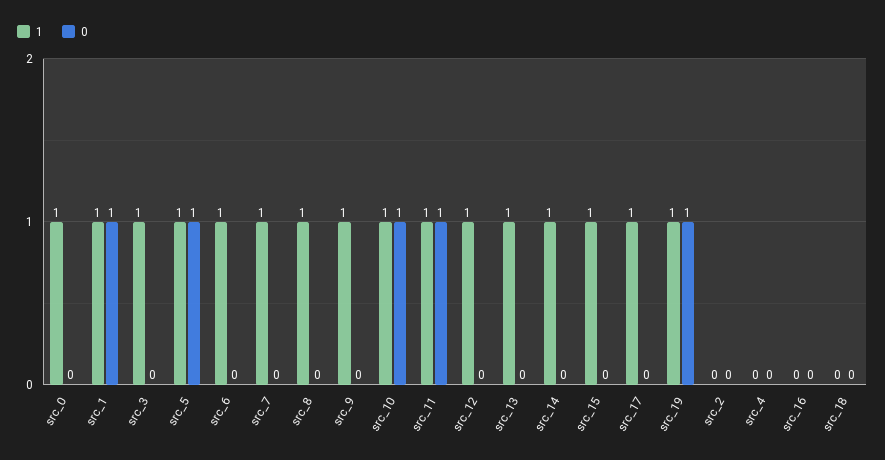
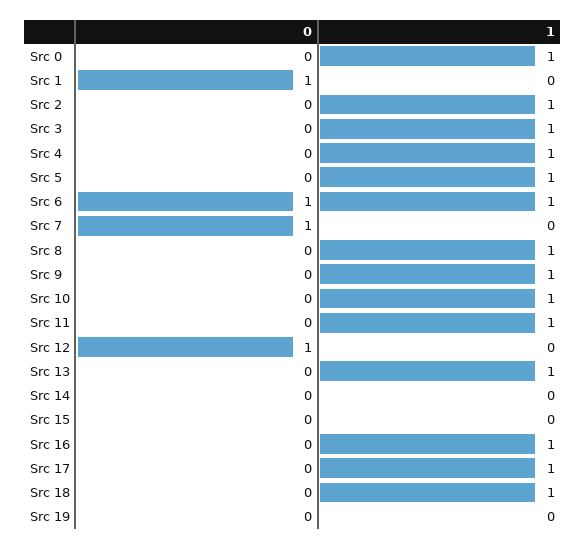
  {
    "1": {
      "src_0": 1,
-     "src_1": 1,
+     "src_1": 0,
      "src_3": 1,
      "src_5": 1,
      "src_6": 1,
-     "src_7": 1,
+     "src_7": 0,
      "src_8": 1,
      "src_9": 1,
      "src_10": 1,
      "src_11": 1,
-     "src_12": 1,
+     "src_12": 0,
      "src_13": 1,
-     "src_14": 1,
+     "src_14": 0,
-     "src_15": 1,
+     "src_15": 0,
      "src_17": 1,
-     "src_19": 1,
+     "src_19": 0,
-     "src_2": 0,
+     "src_2": 1,
-     "src_4": 0,
+     "src_4": 1,
-     "src_16": 0,
+     "src_16": 1,
-     "src_18": 0
+     "src_18": 1
    },
    "0": {
      "src_0": 0,
      "src_1": 1,
      "src_3": 0,
-     "src_5": 1,
+     "src_5": 0,
-     "src_6": 0,
+     "src_6": 1,
-     "src_7": 0,
+     "src_7": 1,
      "src_8": 0,
      "src_9": 0,
-     "src_10": 1,
+     "src_10": 0,
-     "src_11": 1,
+     "src_11": 0,
-     "src_12": 0,
+     "src_12": 1,
      "src_13": 0,
      "src_14": 0,
      "src_15": 0,
      "src_17": 0,
-     "src_19": 1,
+     "src_19": 0,
      "src_2": 0,
      "src_4": 0,
      "src_16": 0,
      "src_18": 0
    }
  }

